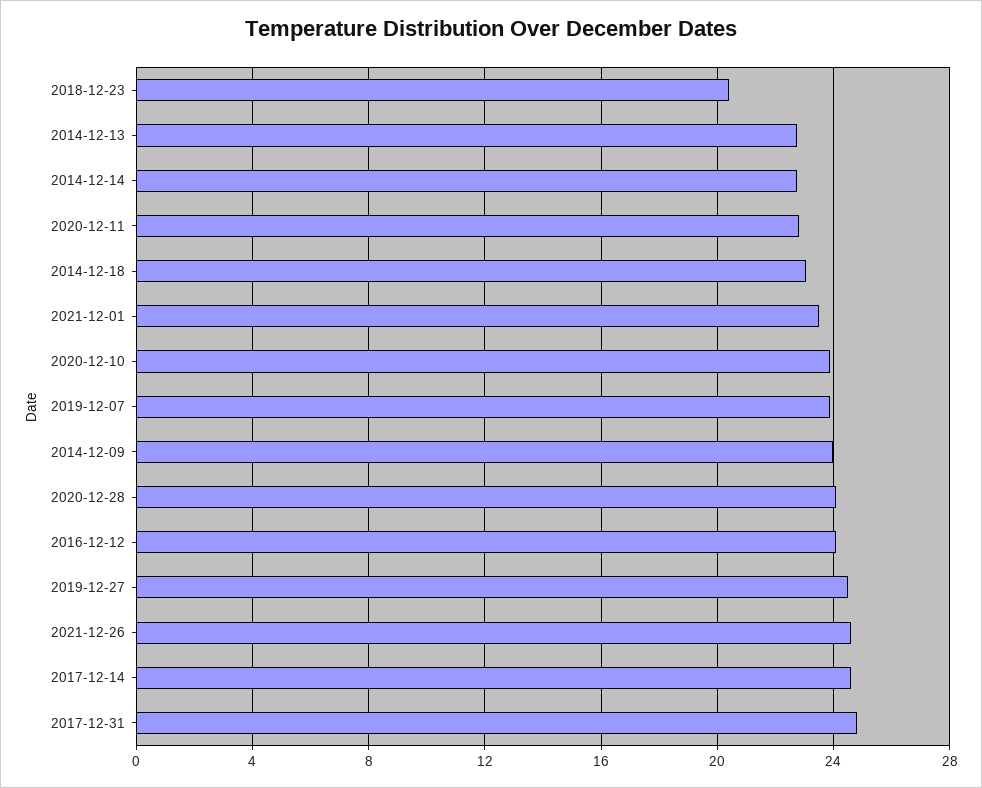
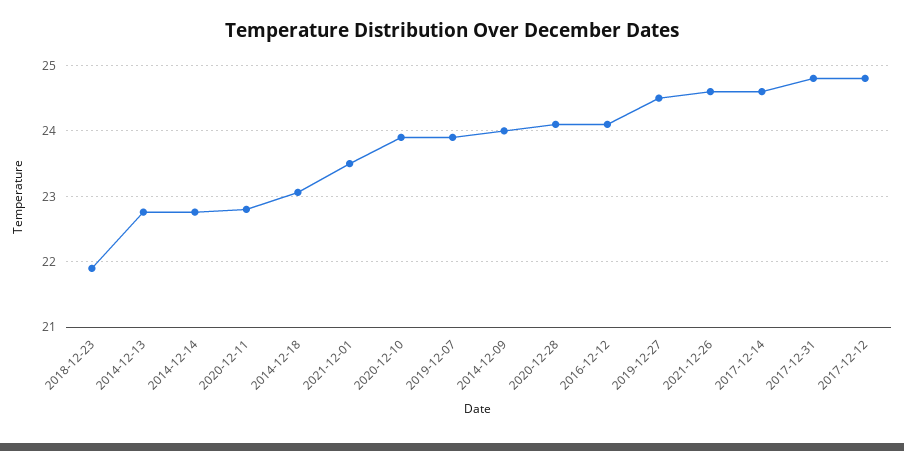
  {
-   "2018-12-23": 20.5,
+   "2018-12-23": 21.9,
    "2014-12-13": 22.8,
    "2014-12-14": 22.8,
    "2020-12-11": 22.8,
    "2014-12-18": 23.1,
    "2021-12-01": 23.5,
    "2020-12-10": 23.9,
    "2019-12-07": 23.9,
    "2014-12-09": 24,
    "2020-12-28": 24.1,
    "2016-12-12": 24.1,
    "2019-12-27": 24.5,
    "2021-12-26": 24.6,
    "2017-12-14": 24.6,
-   "2017-12-31": 24.8
+   "2017-12-31": 24.8,
+   "2017-12-12": 24.8
  }

